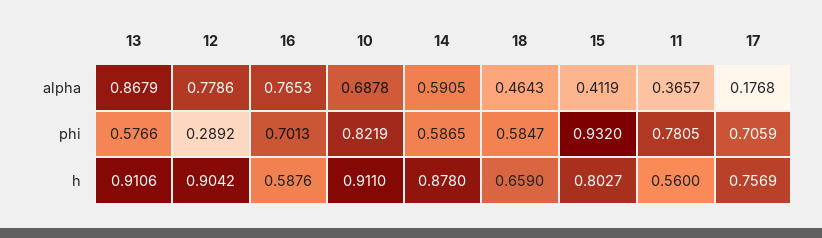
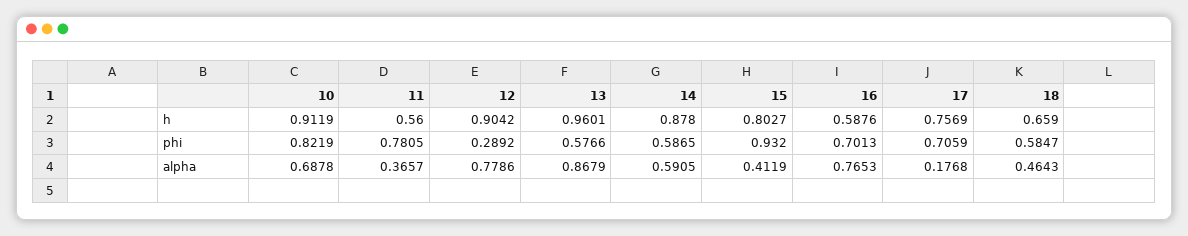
  {
    "13": {
      "alpha": 0.8679,
      "phi": 0.5766,
-     "h": 0.9106
+     "h": 0.9601
    },
    "12": {
      "alpha": 0.7786,
      "phi": 0.2892,
      "h": 0.9042
    },
    "16": {
      "alpha": 0.7653,
      "phi": 0.7013,
      "h": 0.5876
    },
    "10": {
      "alpha": 0.6878,
      "phi": 0.8219,
-     "h": 0.911
+     "h": 0.9119
    },
    "14": {
      "alpha": 0.5905,
      "phi": 0.5865,
      "h": 0.878
    },
    "18": {
      "alpha": 0.4643,
      "phi": 0.5847,
      "h": 0.659
    },
    "15": {
      "alpha": 0.4119,
      "phi": 0.932,
      "h": 0.8027
    },
    "11": {
      "alpha": 0.3657,
      "phi": 0.7805,
      "h": 0.56
    },
    "17": {
      "alpha": 0.1768,
      "phi": 0.7059,
      "h": 0.7569
    }
  }

